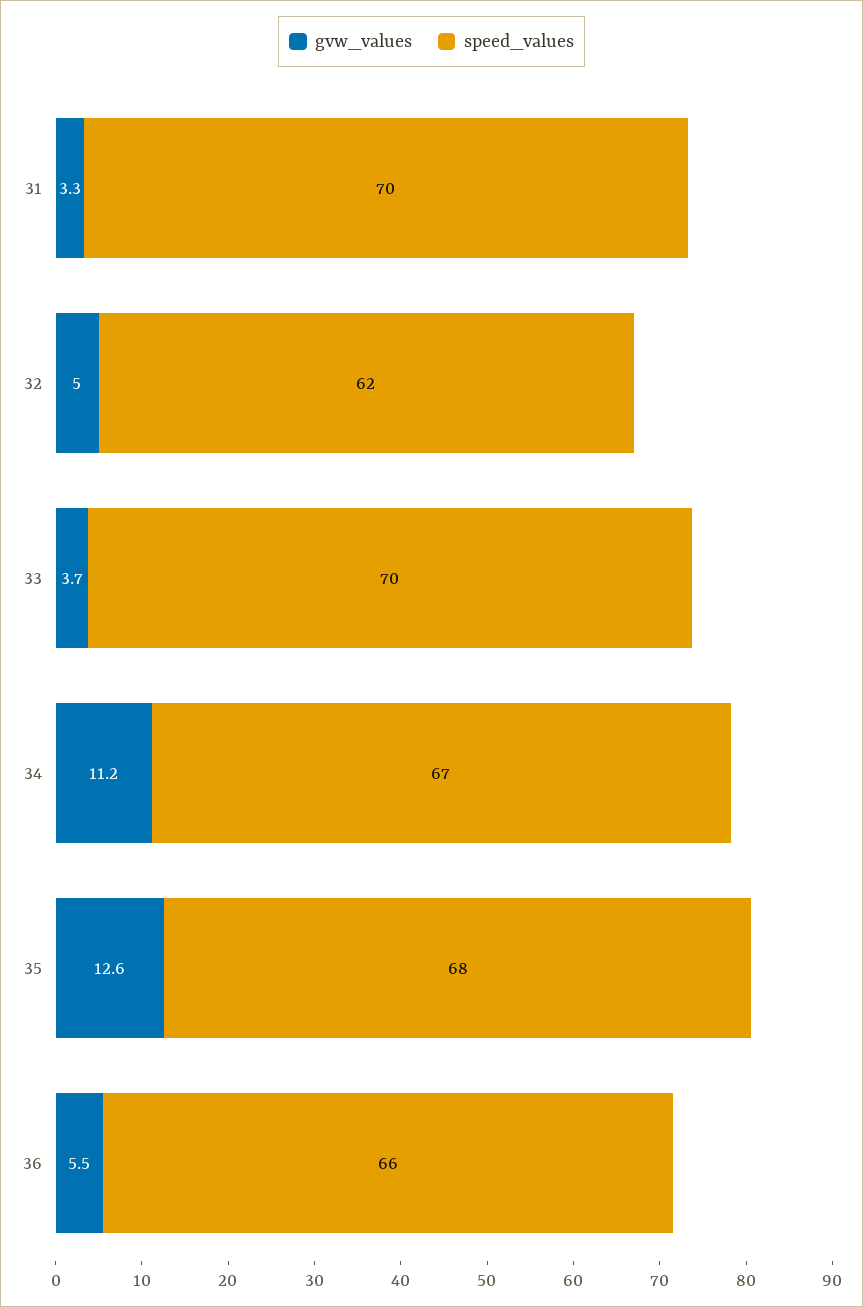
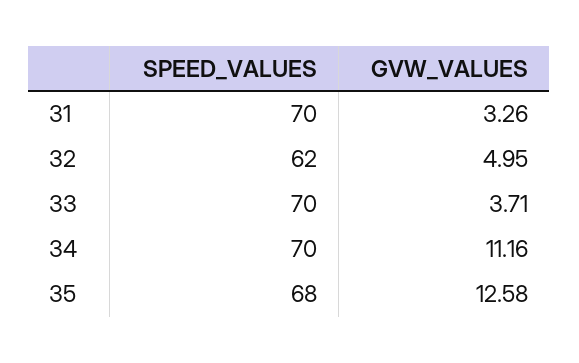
  {
    "gvw_values": {
      "31": 3.26,
      "32": 4.95,
      "33": 3.71,
      "34": 11.16,
-     "35": 12.58,
+     "35": 12.58
-     "36": 5.5
    },
    "speed_values": {
      "31": 70,
      "32": 62,
      "33": 70,
-     "34": 67,
+     "34": 70,
-     "35": 68,
+     "35": 68
-     "36": 66
    }
  }

